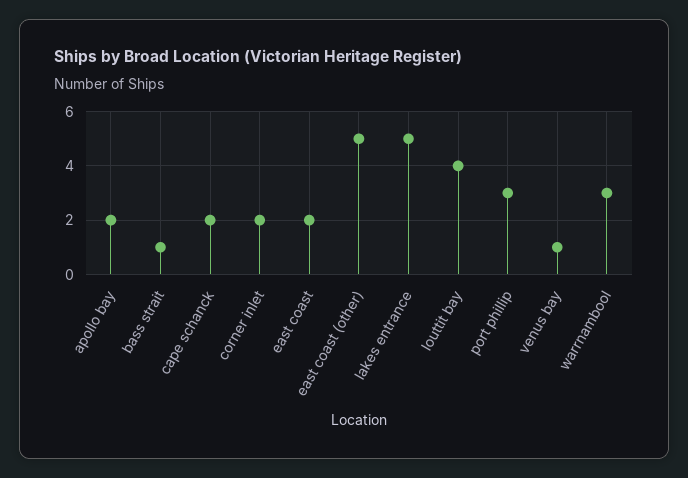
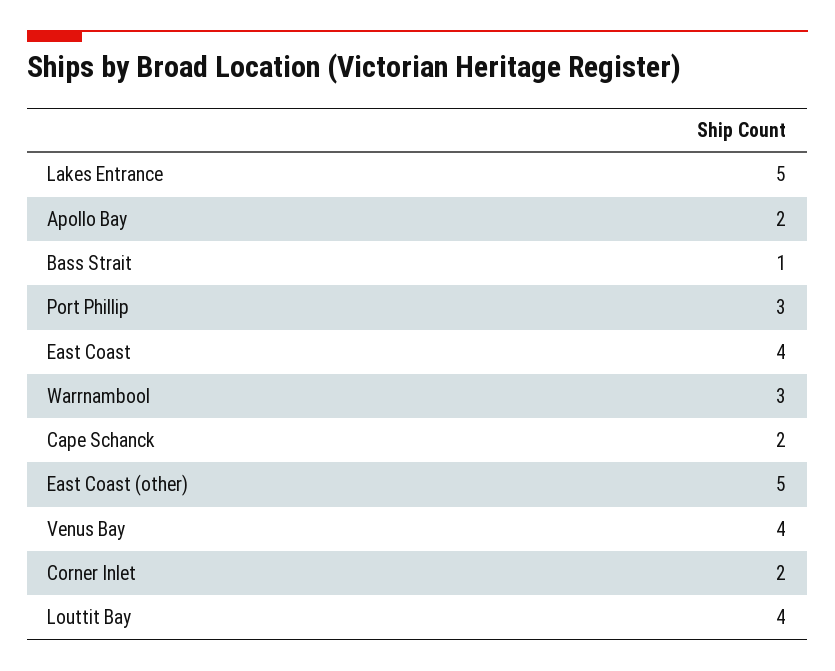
  {
    "apollo bay": 2,
    "bass strait": 1,
    "cape schanck": 2,
    "corner inlet": 2,
-   "east coast": 2,
+   "east coast": 4,
    "east coast (other)": 5,
    "lakes entrance": 5,
    "louttit bay": 4,
    "port phillip": 3,
-   "venus bay": 1,
+   "venus bay": 4,
    "warrnambool": 3
  }

